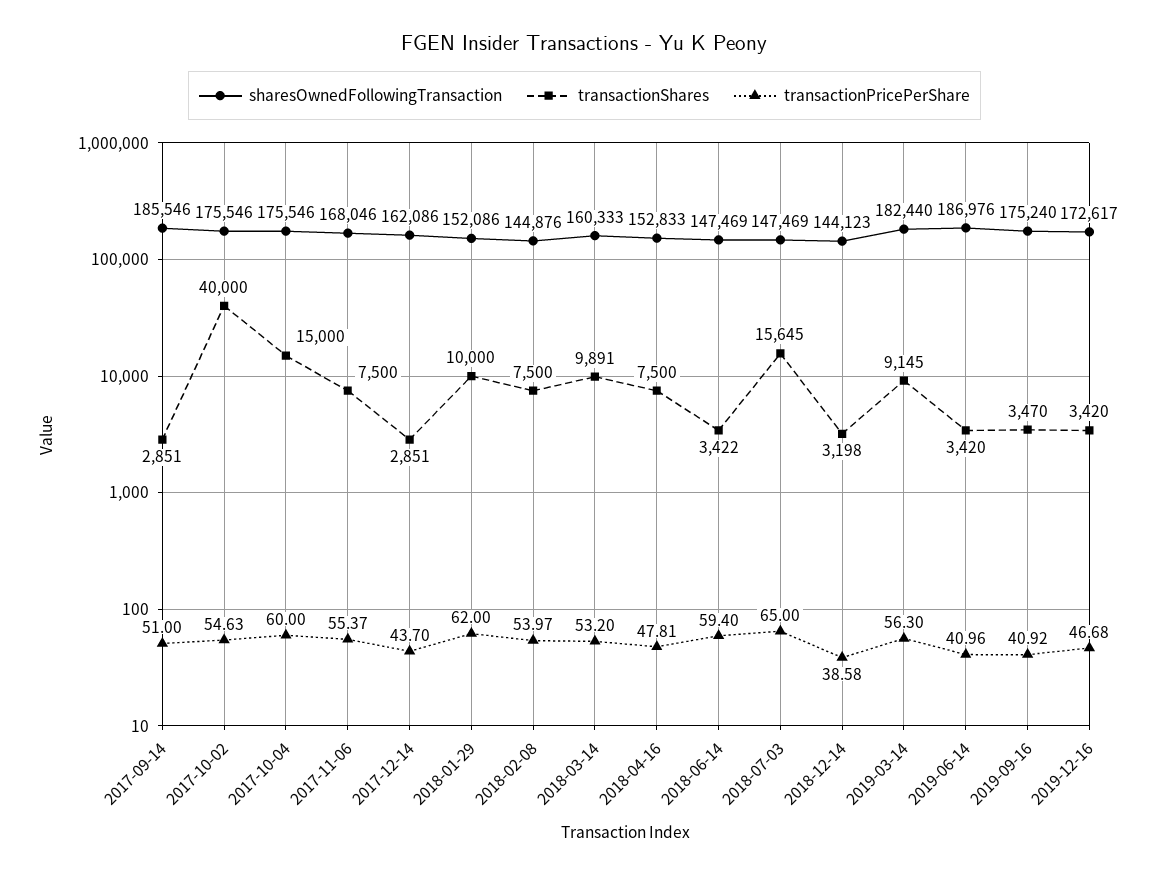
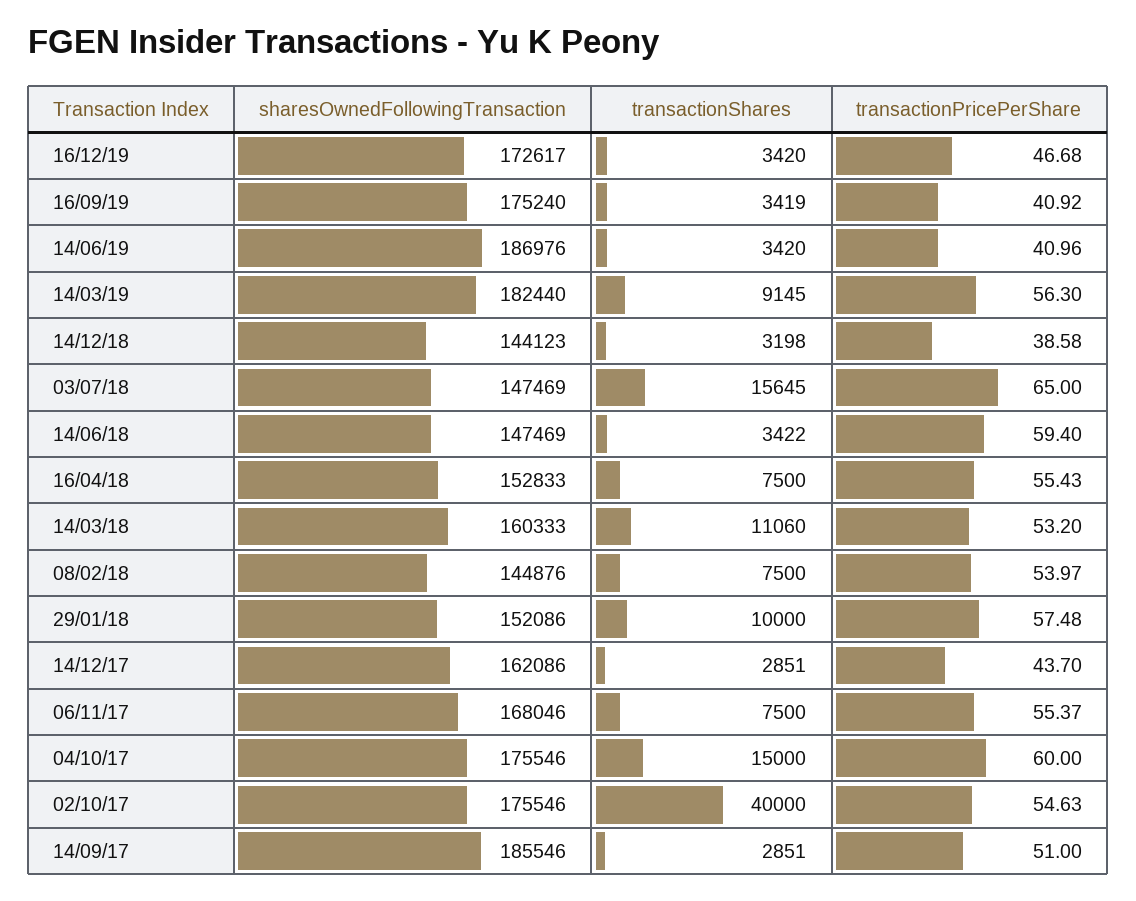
  {
    "sharesOwnedFollowingTransaction": {
      "2017-09-14": 185546,
      "2017-10-02": 175546,
      "2017-10-04": 175546,
      "2017-11-06": 168046,
      "2017-12-14": 162086,
      "2018-01-29": 152086,
      "2018-02-08": 144876,
      "2018-03-14": 160333,
      "2018-04-16": 152833,
      "2018-06-14": 147469,
      "2018-07-03": 147469,
      "2018-12-14": 144123,
      "2019-03-14": 182440,
      "2019-06-14": 186976,
      "2019-09-16": 175240,
      "2019-12-16": 172617
    },
    "transactionShares": {
      "2017-09-14": 2851,
      "2017-10-02": 40000,
      "2017-10-04": 15000,
      "2017-11-06": 7500,
      "2017-12-14": 2851,
      "2018-01-29": 10000,
      "2018-02-08": 7500,
-     "2018-03-14": 9891,
+     "2018-03-14": 11060,
      "2018-04-16": 7500,
      "2018-06-14": 3422,
      "2018-07-03": 15645,
      "2018-12-14": 3198,
      "2019-03-14": 9145,
      "2019-06-14": 3420,
-     "2019-09-16": 3470,
+     "2019-09-16": 3419,
      "2019-12-16": 3420
    },
    "transactionPricePerShare": {
      "2017-09-14": 51,
      "2017-10-02": 54.63,
      "2017-10-04": 60,
      "2017-11-06": 55.37,
      "2017-12-14": 43.7,
-     "2018-01-29": 62,
+     "2018-01-29": 57.48,
      "2018-02-08": 53.97,
      "2018-03-14": 53.2,
-     "2018-04-16": 47.81,
+     "2018-04-16": 55.43,
      "2018-06-14": 59.4,
      "2018-07-03": 65,
      "2018-12-14": 38.58,
      "2019-03-14": 56.3,
      "2019-06-14": 40.96,
      "2019-09-16": 40.92,
      "2019-12-16": 46.68
    }
  }

